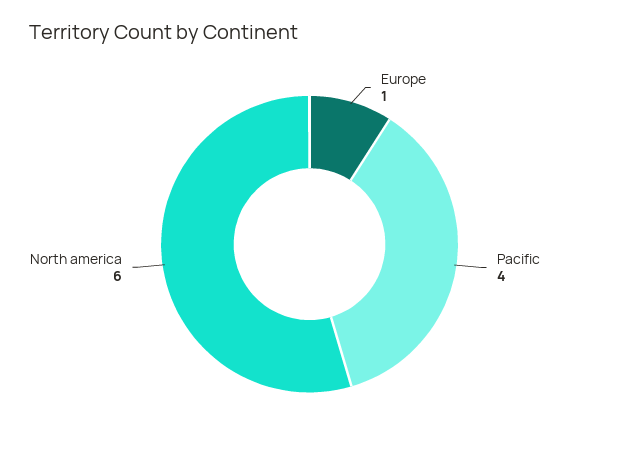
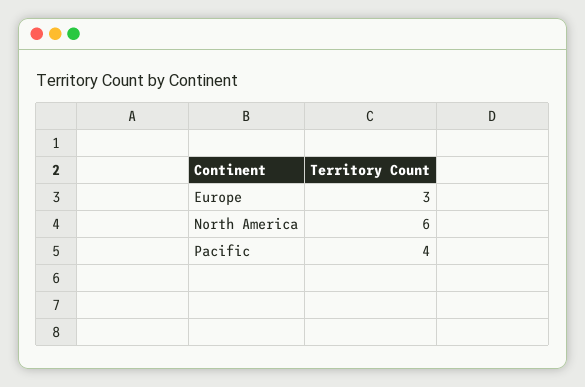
  {
-   "Europe": 1,
+   "Europe": 3,
    "Pacific": 4,
    "North america": 6
  }

